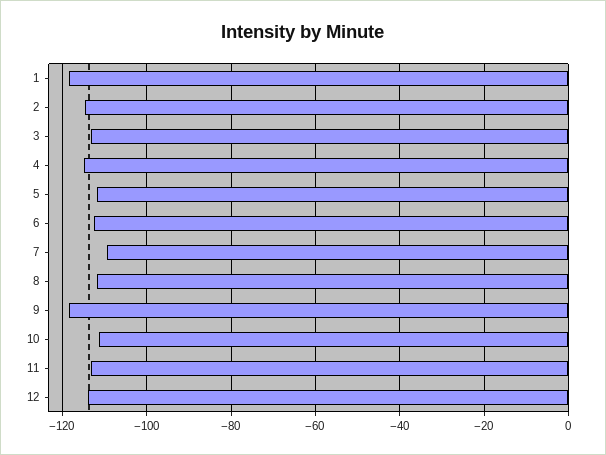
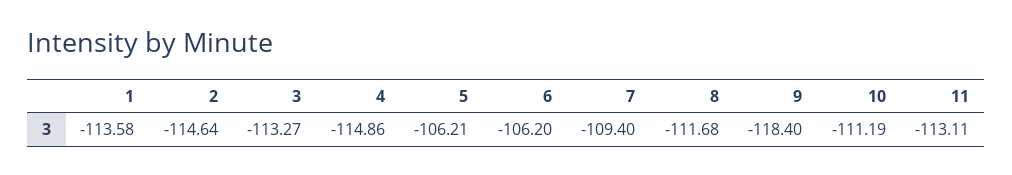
  {
-   "1": -118,
+   "1": -113.58,
    "2": -114.64,
    "3": -113.27,
    "4": -114.86,
-   "5": -112,
+   "5": -106.21,
-   "6": -112,
+   "6": -106.2,
    "7": -109.4,
    "8": -111.68,
    "9": -118.4,
    "10": -111.19,
-   "11": -113.11,
+   "11": -113.11
-   "12": -114
  }

